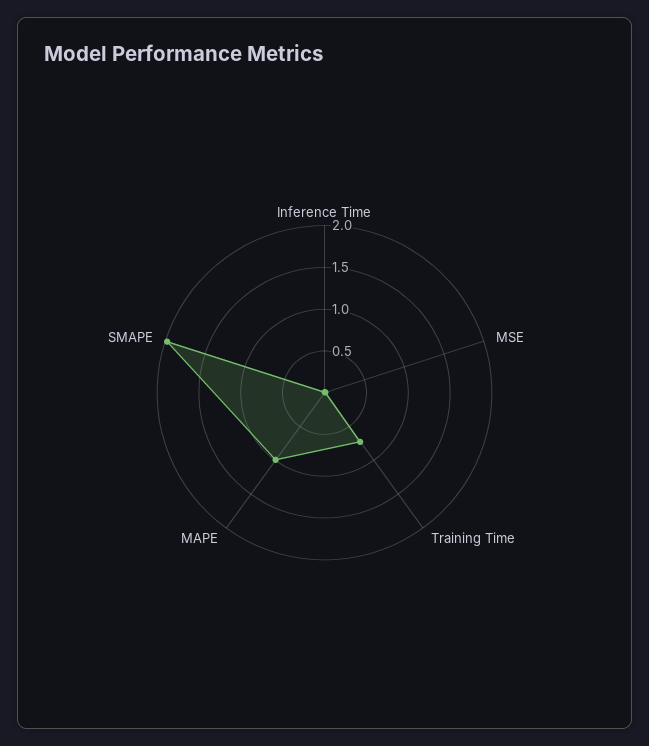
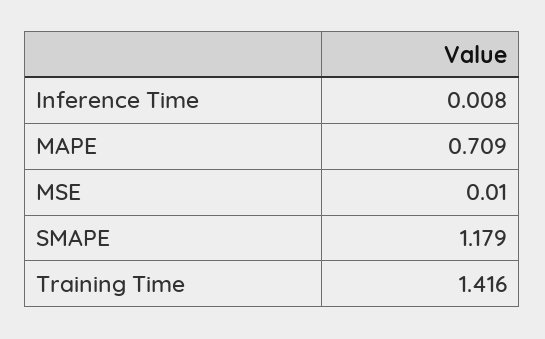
  {
    "Inference Time": 0.008,
    "MSE": 0.01,
-   "Training Time": 0.7,
+   "Training Time": 1.416,
-   "MAPE": 1,
+   "MAPE": 0.709,
-   "SMAPE": 2
+   "SMAPE": 1.179
  }

